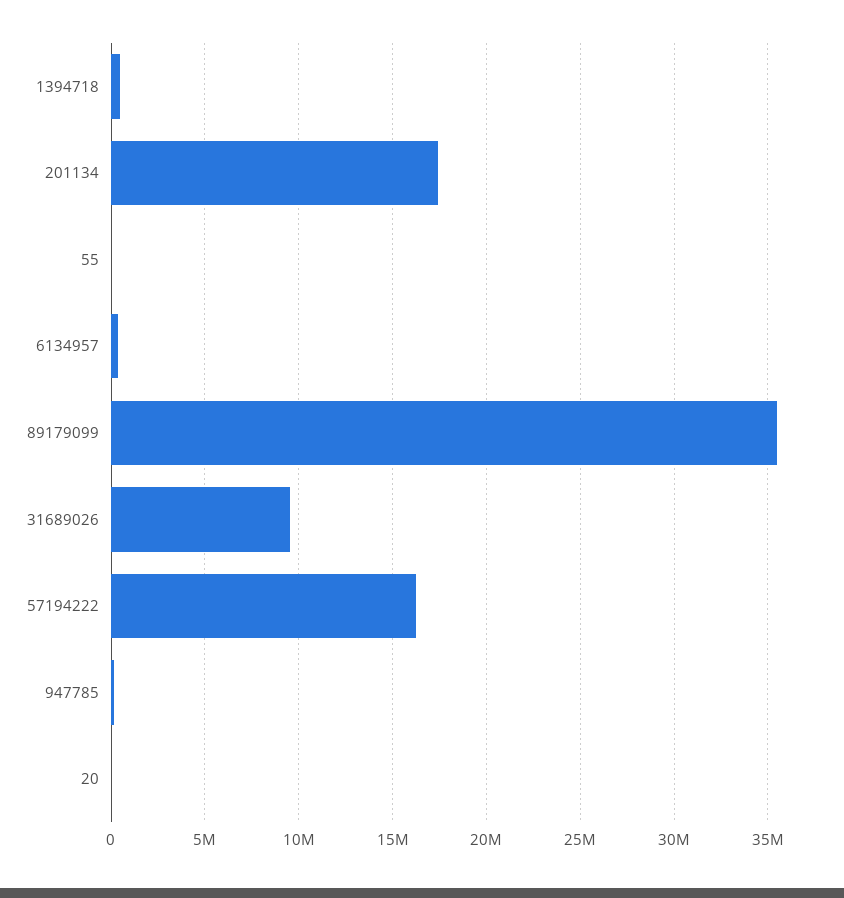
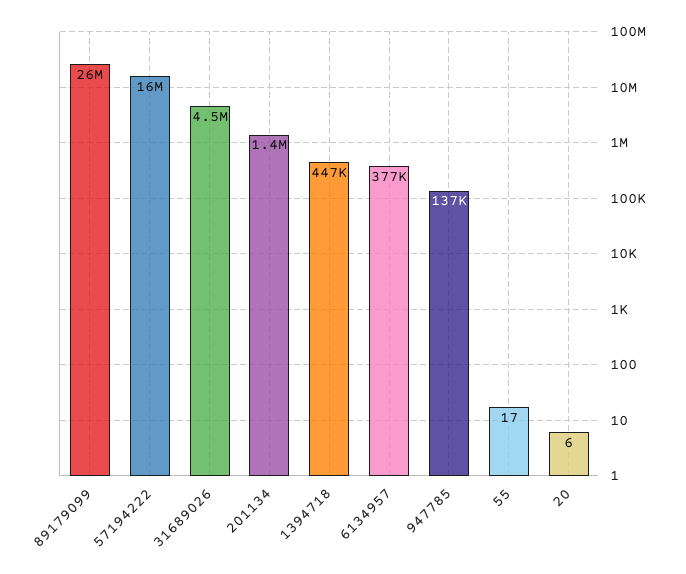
  {
    "1394718": 447000,
-   "201134": 17500000,
+   "201134": 1400000,
    "55": 17,
    "6134957": 377000,
-   "89179099": 35500000,
+   "89179099": 26000000,
-   "31689026": 9500000,
+   "31689026": 4500000,
    "57194222": 16000000,
    "947785": 137000,
    "20": 6
  }

